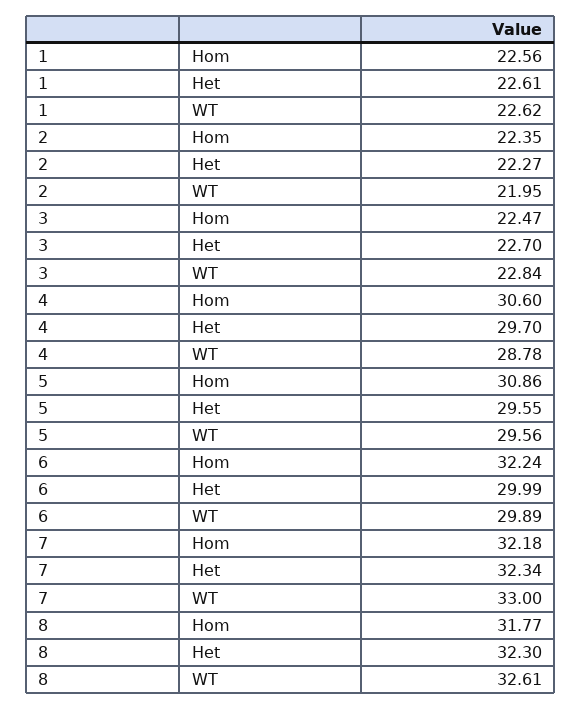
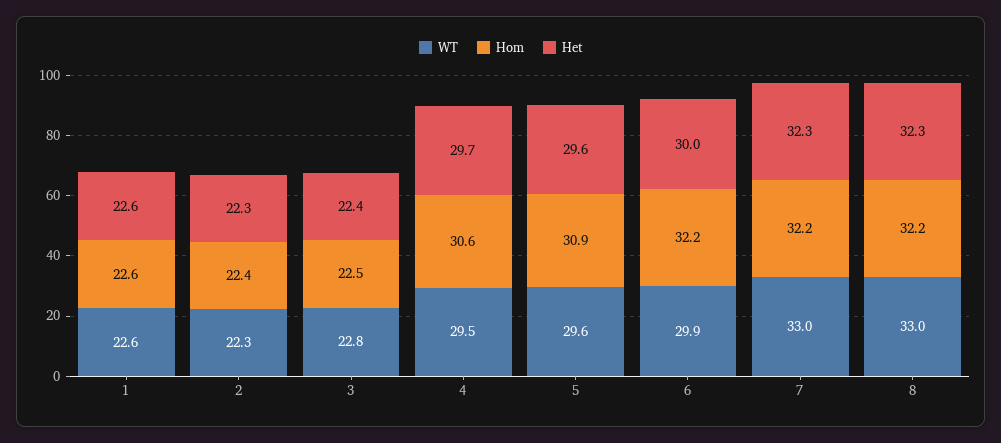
  {
    "Hom": {
      "1": 22.56,
      "2": 22.35,
      "3": 22.47,
      "4": 30.6,
      "5": 30.86,
      "6": 32.24,
      "7": 32.18,
-     "8": 31.77
+     "8": 32.2
    },
    "Het": {
      "1": 22.61,
      "2": 22.27,
-     "3": 22.7,
+     "3": 22.4,
      "4": 29.7,
      "5": 29.55,
      "6": 29.99,
      "7": 32.34,
      "8": 32.3
    },
    "WT": {
      "1": 22.62,
-     "2": 21.95,
+     "2": 22.3,
      "3": 22.84,
-     "4": 28.78,
+     "4": 29.5,
      "5": 29.56,
      "6": 29.89,
      "7": 33,
-     "8": 32.61
+     "8": 33
    }
  }

